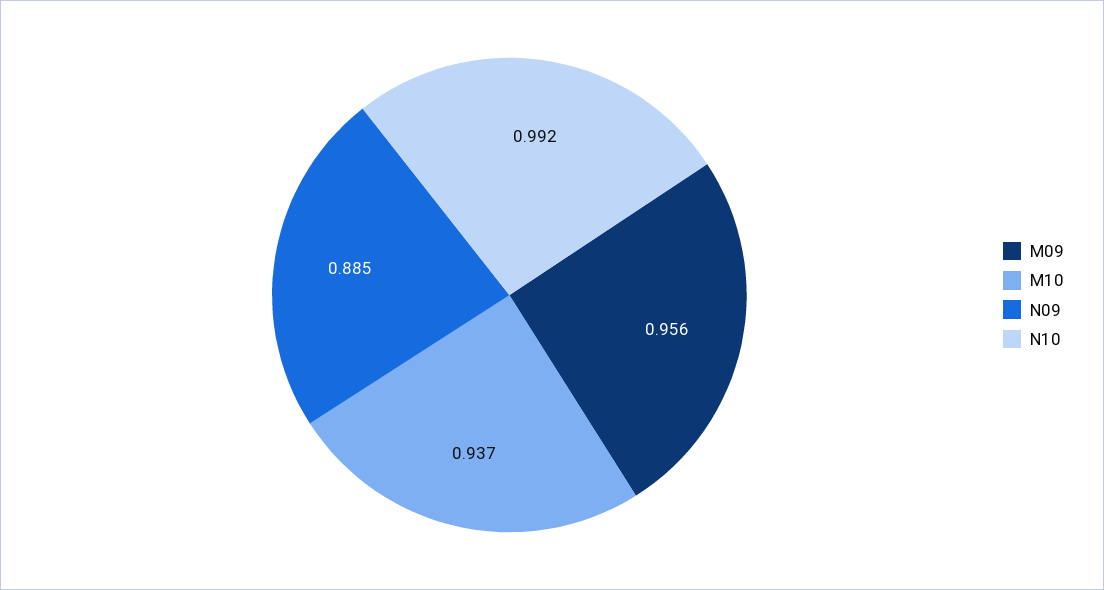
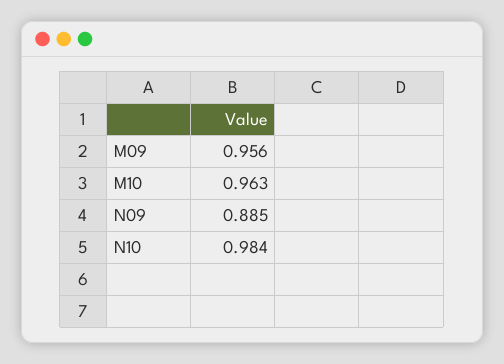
  {
    "M09": 0.956,
-   "M10": 0.937,
+   "M10": 0.963,
    "N09": 0.885,
-   "N10": 0.992
+   "N10": 0.984
  }

